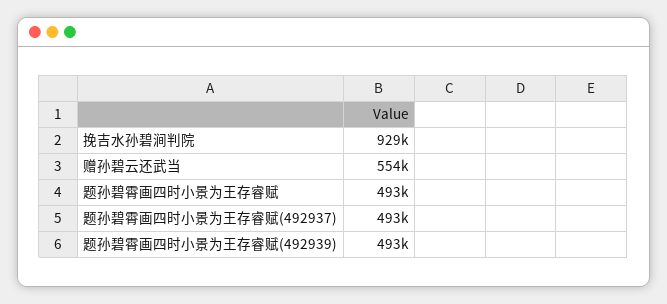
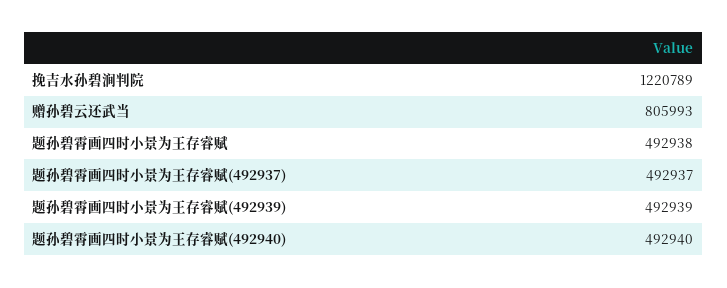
  {
-   "挽吉水孙碧涧判院": 929000,
+   "挽吉水孙碧涧判院": 1220789,
-   "赠孙碧云还武当": 554000,
+   "赠孙碧云还武当": 805993,
    "题孙碧霄画四时小景为王存睿赋": 492938,
    "题孙碧霄画四时小景为王存睿赋(492937)": 492937,
-   "题孙碧霄画四时小景为王存睿赋(492939)": 492939
+   "题孙碧霄画四时小景为王存睿赋(492939)": 492939,
+   "题孙碧霄画四时小景为王存睿赋(492940)": 492940
  }

